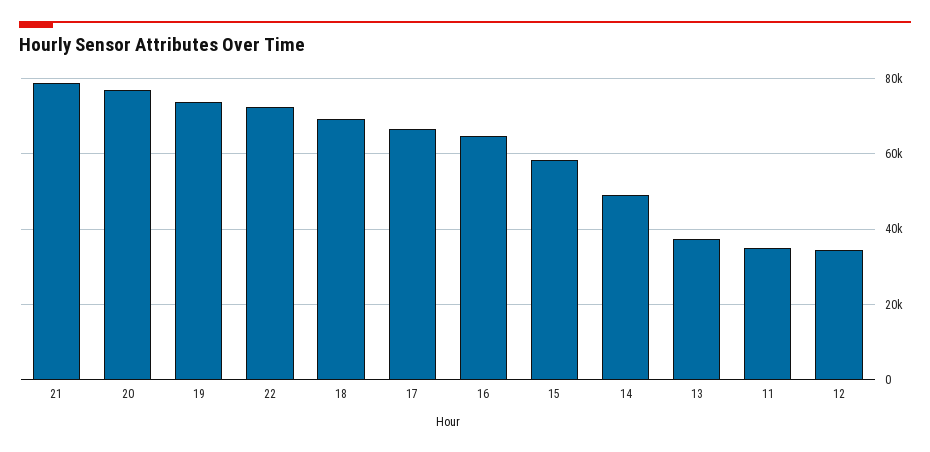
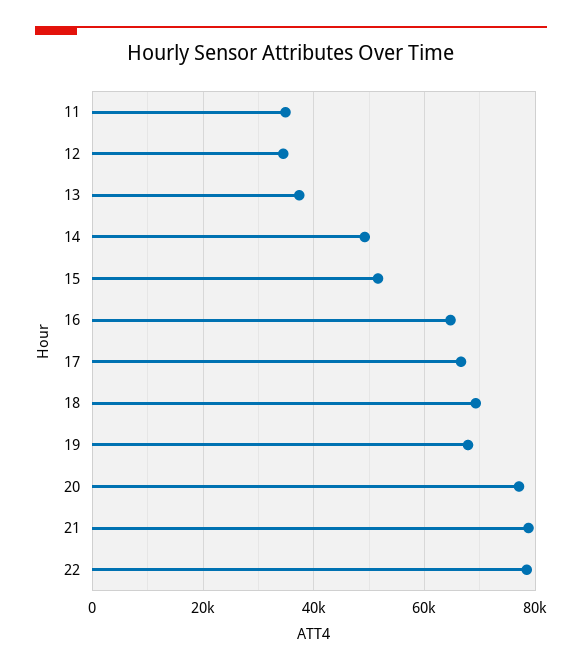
  {
    "21": 78000,
    "20": 78000,
-   "19": 74000,
+   "19": 68000,
-   "22": 72000,
+   "22": 78000,
    "18": 70000,
    "17": 66000,
    "16": 64000,
-   "15": 58000,
+   "15": 52000,
    "14": 50000,
    "13": 38000,
    "11": 34000,
    "12": 34000
  }

